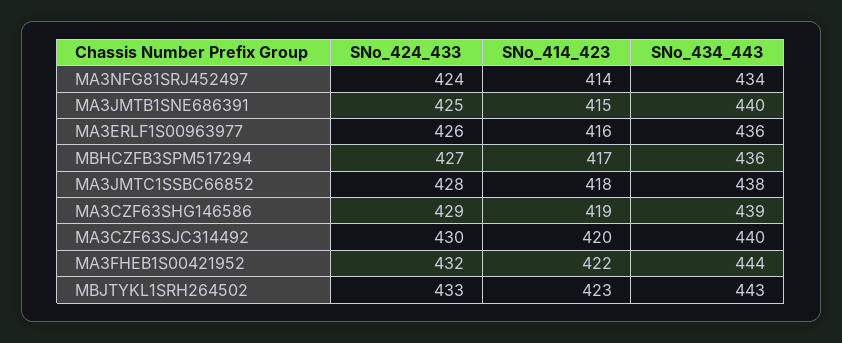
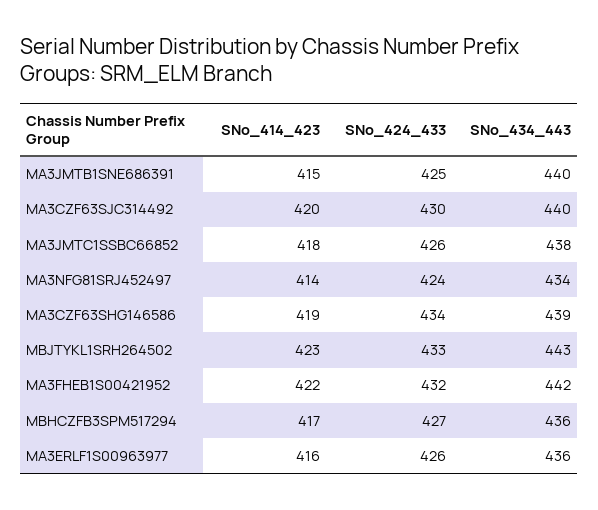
  {
    "SNo_424_433": {
      "MA3NFG81SRJ452497": 424,
      "MA3JMTB1SNE686391": 425,
      "MA3ERLF1S00963977": 426,
      "MBHCZFB3SPM517294": 427,
-     "MA3JMTC1SSBC66852": 428,
+     "MA3JMTC1SSBC66852": 426,
-     "MA3CZF63SHG146586": 429,
+     "MA3CZF63SHG146586": 434,
      "MA3CZF63SJC314492": 430,
      "MA3FHEB1S00421952": 432,
      "MBJTYKL1SRH264502": 433
    },
    "SNo_414_423": {
      "MA3NFG81SRJ452497": 414,
      "MA3JMTB1SNE686391": 415,
      "MA3ERLF1S00963977": 416,
      "MBHCZFB3SPM517294": 417,
      "MA3JMTC1SSBC66852": 418,
      "MA3CZF63SHG146586": 419,
      "MA3CZF63SJC314492": 420,
      "MA3FHEB1S00421952": 422,
      "MBJTYKL1SRH264502": 423
    },
    "SNo_434_443": {
      "MA3NFG81SRJ452497": 434,
      "MA3JMTB1SNE686391": 440,
      "MA3ERLF1S00963977": 436,
      "MBHCZFB3SPM517294": 436,
      "MA3JMTC1SSBC66852": 438,
      "MA3CZF63SHG146586": 439,
      "MA3CZF63SJC314492": 440,
-     "MA3FHEB1S00421952": 444,
+     "MA3FHEB1S00421952": 442,
      "MBJTYKL1SRH264502": 443
    }
  }

